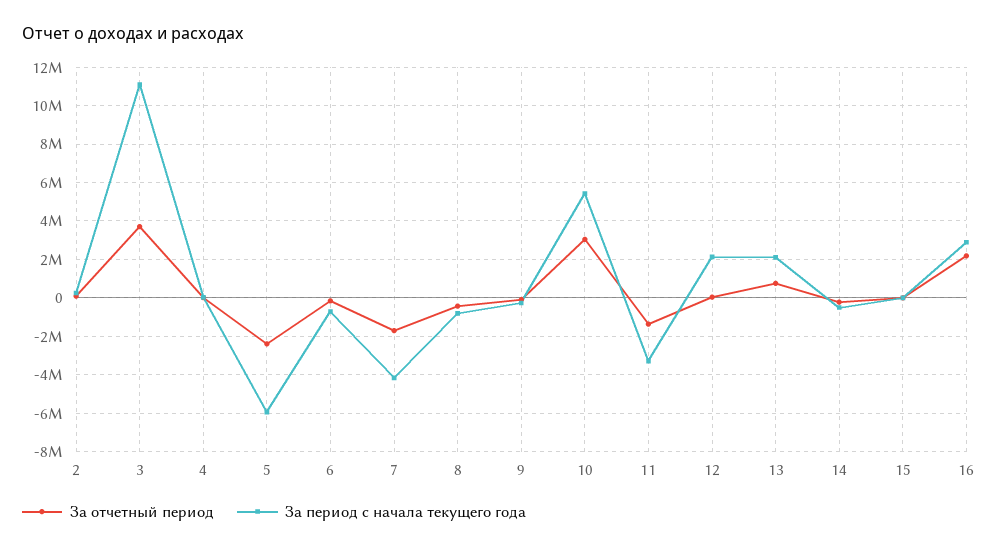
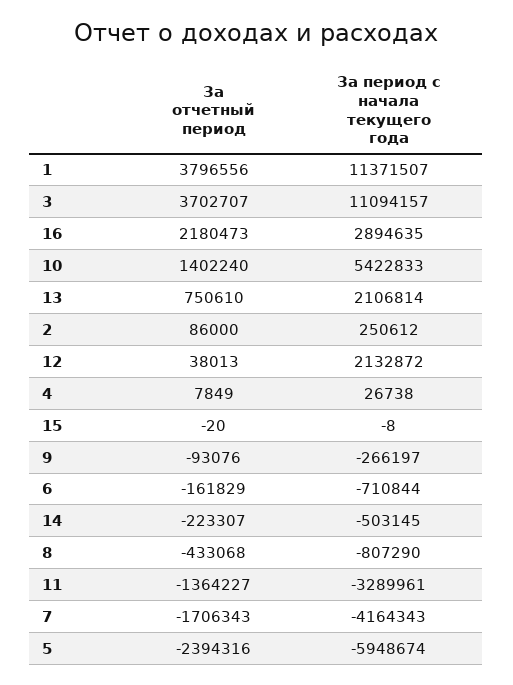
  {
    "За отчетный период": {
      "2": 86000,
      "3": 3702707,
      "4": 7849,
      "5": -2394316,
      "6": -161829,
      "7": -1706343,
      "8": -433068,
      "9": -93076,
-     "10": 3000000,
+     "10": 1402240,
      "11": -1364227,
      "12": 38013,
      "13": 750610,
      "14": -223307,
      "15": -20,
-     "16": 2180473
+     "16": 2180473,
+     "1": 3796556
    },
    "За период с начала текущего года": {
      "2": 250612,
      "3": 11094157,
      "4": 26738,
      "5": -5948674,
      "6": -710844,
      "7": -4164343,
      "8": -807290,
      "9": -266197,
      "10": 5422833,
      "11": -3289961,
      "12": 2132872,
      "13": 2106814,
      "14": -503145,
      "15": -8,
-     "16": 2894635
+     "16": 2894635,
+     "1": 11371507
    }
  }

